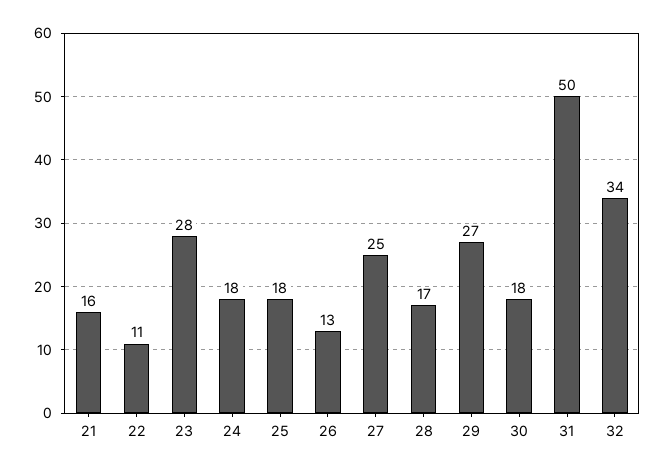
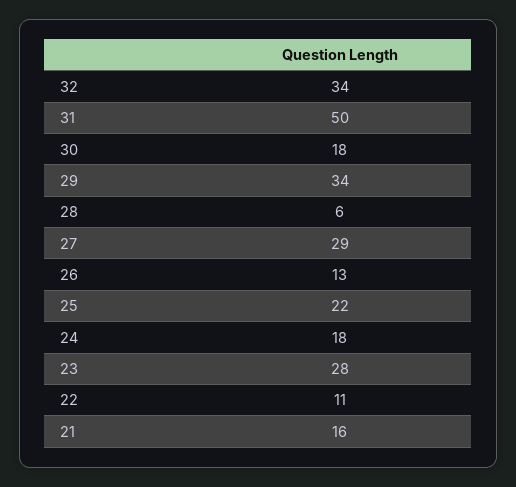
  {
    "21": 16,
    "22": 11,
    "23": 28,
    "24": 18,
-   "25": 18,
+   "25": 22,
    "26": 13,
-   "27": 25,
+   "27": 29,
-   "28": 17,
+   "28": 6,
-   "29": 27,
+   "29": 34,
    "30": 18,
    "31": 50,
    "32": 34
  }

